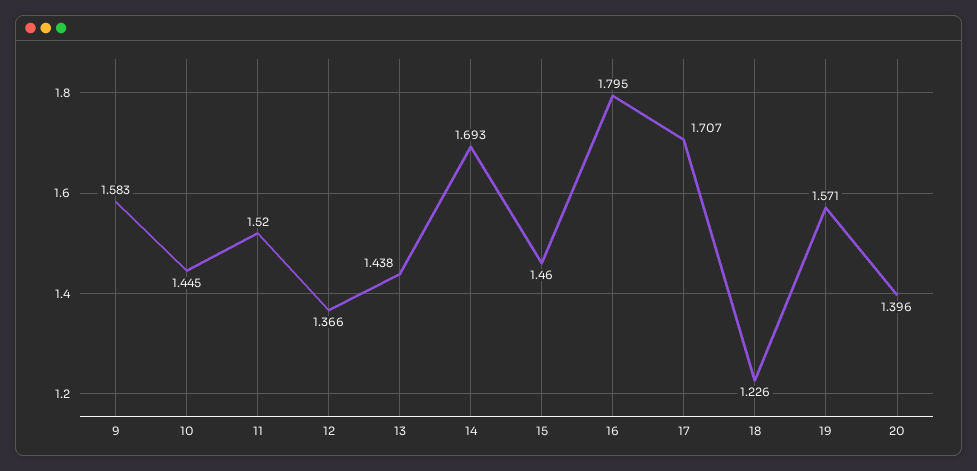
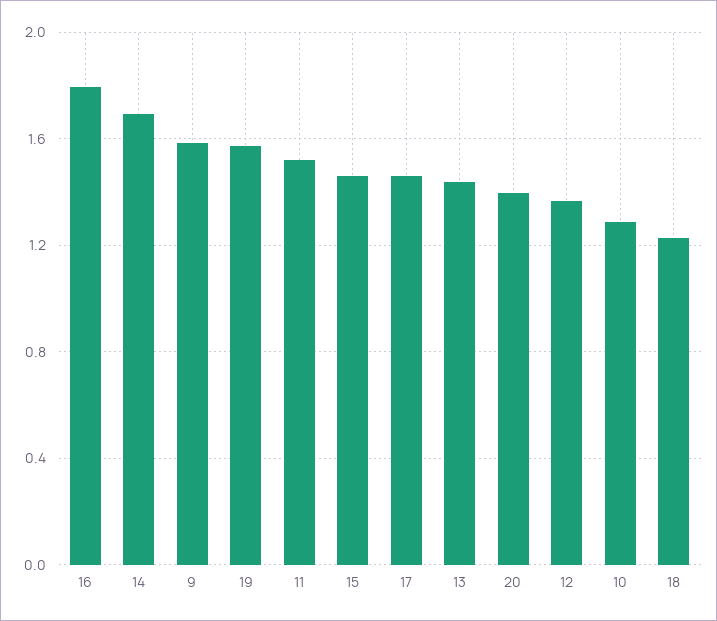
  {
    "9": 1.583,
-   "10": 1.445,
+   "10": 1.3,
    "11": 1.52,
    "12": 1.366,
    "13": 1.438,
    "14": 1.693,
    "15": 1.46,
    "16": 1.795,
-   "17": 1.707,
+   "17": 1.45,
    "18": 1.226,
    "19": 1.571,
    "20": 1.396
  }

